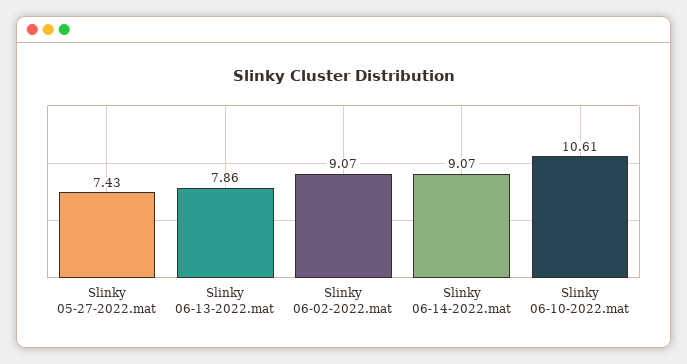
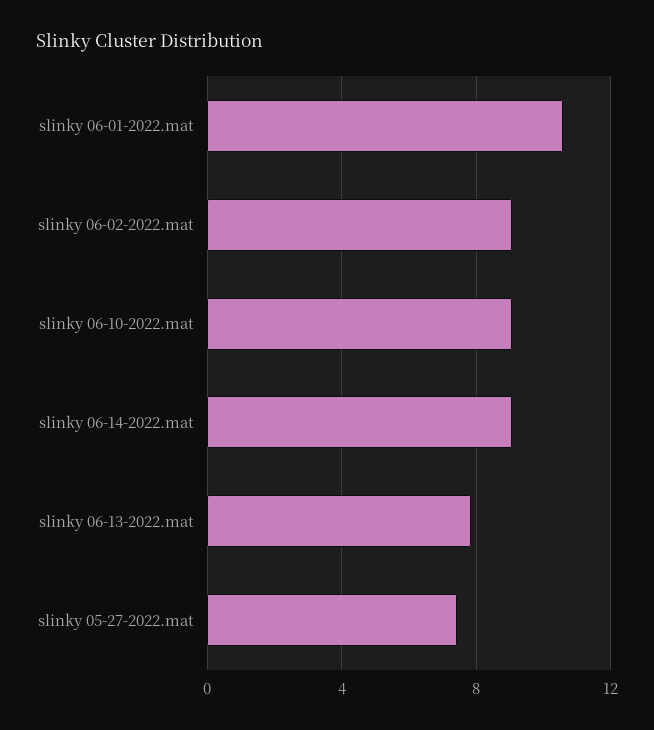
  {
    "Slinky 05-27-2022.mat": 7.43,
    "Slinky 06-13-2022.mat": 7.86,
    "Slinky 06-02-2022.mat": 9.07,
    "Slinky 06-14-2022.mat": 9.07,
-   "Slinky 06-10-2022.mat": 10.61
+   "Slinky 06-10-2022.mat": 9,
+   "slinky 06-01-2022.mat": 10.5
  }

